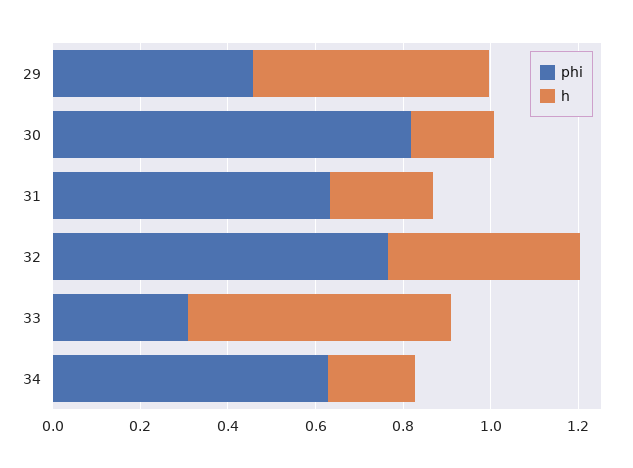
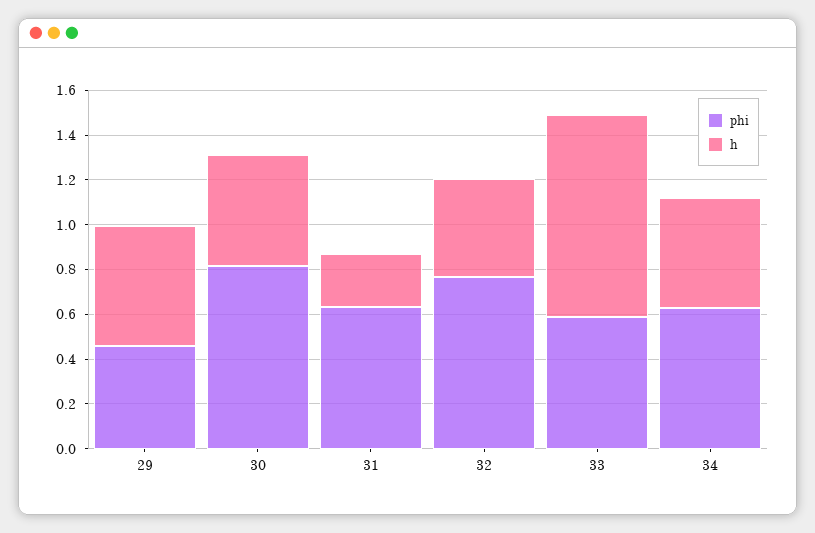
  {
    "phi": {
      "29": 0.45,
      "30": 0.8,
      "31": 0.65,
      "32": 0.75,
-     "33": 0.3,
+     "33": 0.6,
      "34": 0.65
    },
    "h": {
      "29": 0.55,
-     "30": 0.2,
+     "30": 0.5,
      "31": 0.25,
      "32": 0.45,
-     "33": 0.6,
+     "33": 0.9,
-     "34": 0.2
+     "34": 0.5
    }
  }

